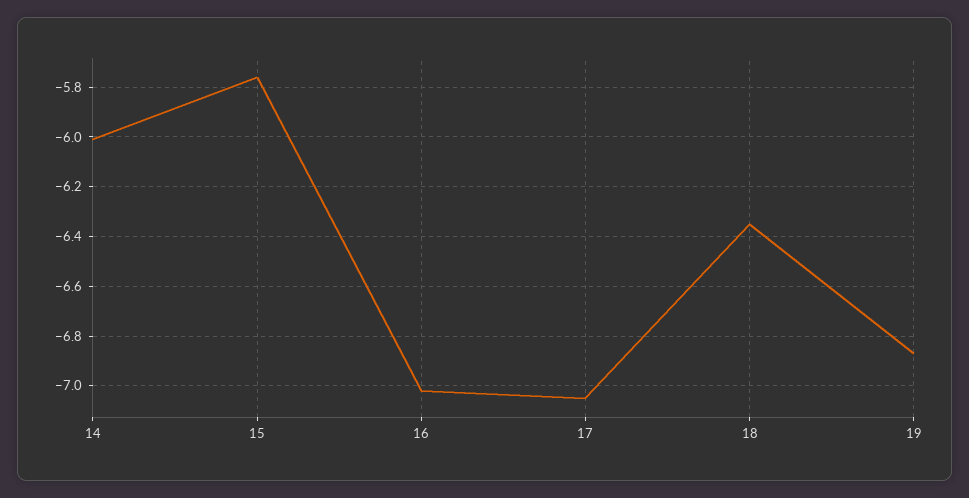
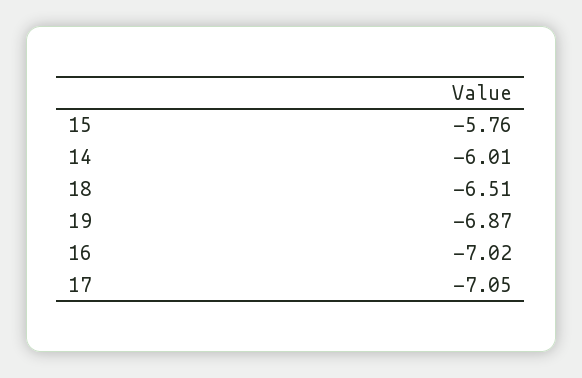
  {
    "14": -6.01,
    "15": -5.76,
    "16": -7.02,
    "17": -7.05,
-   "18": -6.35,
+   "18": -6.51,
    "19": -6.87
  }

